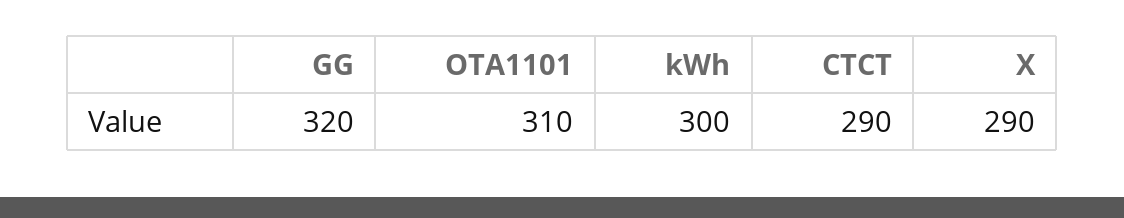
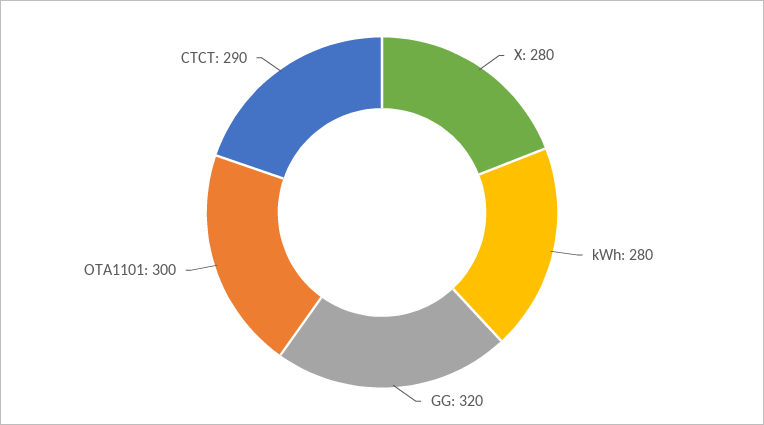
  {
    "GG": 320,
-   "OTA1101": 310,
+   "OTA1101": 300,
-   "kWh": 300,
+   "kWh": 280,
    "CTCT": 290,
-   "X": 290
+   "X": 280
  }

